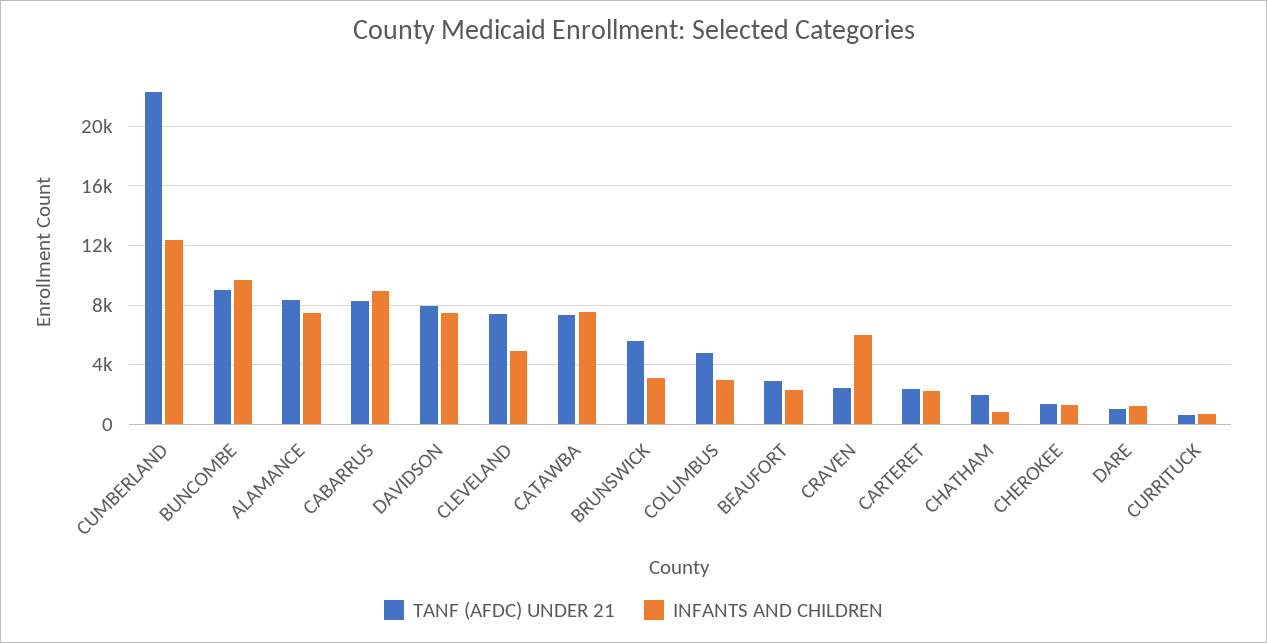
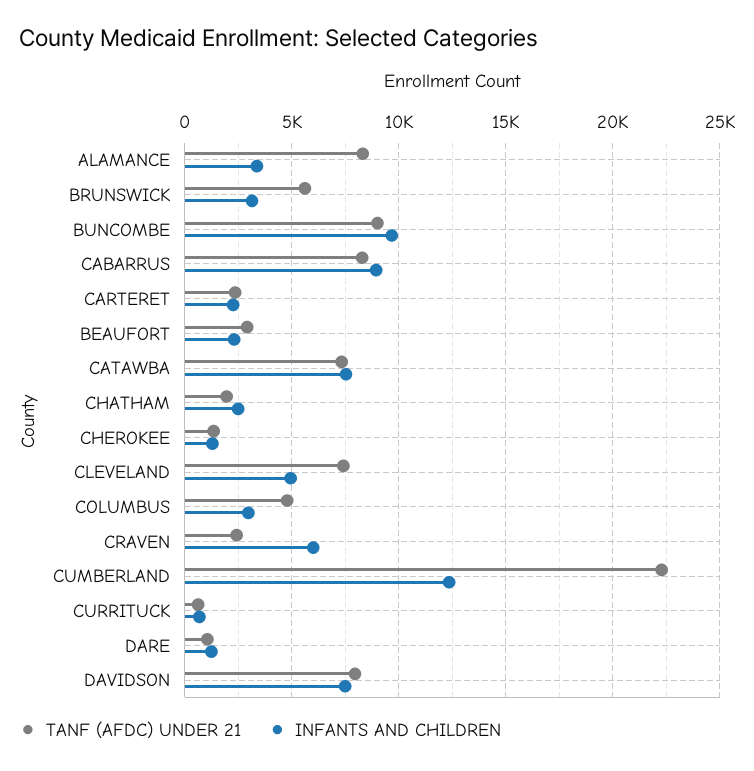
  {
    "TANF (AFDC) UNDER 21": {
      "CUMBERLAND": 22500,
      "BUNCOMBE": 9000,
      "ALAMANCE": 8500,
      "CABARRUS": 8500,
      "DAVIDSON": 8000,
      "CLEVELAND": 7500,
      "CATAWBA": 7500,
      "BRUNSWICK": 5500,
      "COLUMBUS": 5000,
      "BEAUFORT": 3000,
      "CRAVEN": 2500,
      "CARTERET": 2500,
      "CHATHAM": 2000,
      "CHEROKEE": 1500,
      "DARE": 1000,
      "CURRITUCK": 500
    },
    "INFANTS AND CHILDREN": {
      "CUMBERLAND": 12500,
      "BUNCOMBE": 9500,
-     "ALAMANCE": 7500,
+     "ALAMANCE": 3500,
      "CABARRUS": 9000,
      "DAVIDSON": 7500,
      "CLEVELAND": 5000,
      "CATAWBA": 7500,
      "BRUNSWICK": 3000,
      "COLUMBUS": 3000,
      "BEAUFORT": 2500,
      "CRAVEN": 6000,
      "CARTERET": 2500,
-     "CHATHAM": 1000,
+     "CHATHAM": 2500,
      "CHEROKEE": 1500,
      "DARE": 1000,
      "CURRITUCK": 500
    }
  }

